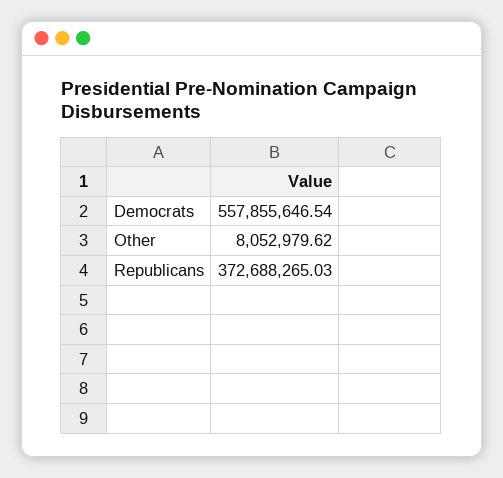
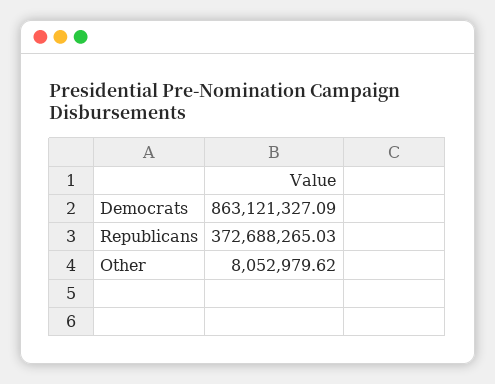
  {
-   "Democrats": 557855646.54,
+   "Democrats": 863121327.09,
    "Other": 8052979.62,
    "Republicans": 372688265.03
  }

